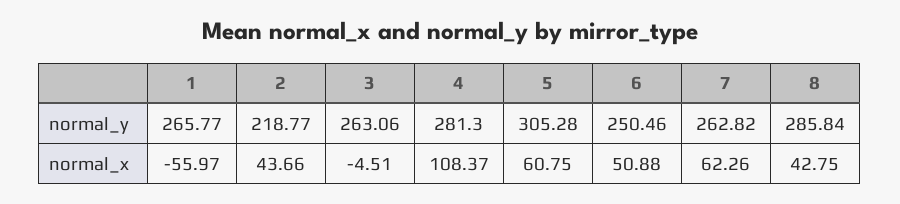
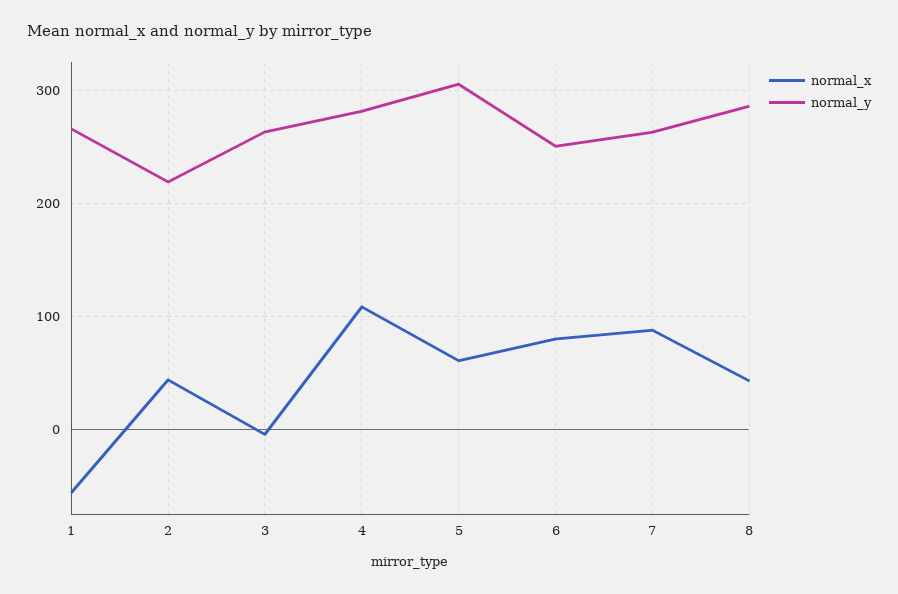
  {
    "normal_y": {
      "1": 265.77,
      "2": 218.77,
      "3": 263.06,
      "4": 281.3,
      "5": 305.28,
      "6": 250.46,
      "7": 262.82,
      "8": 285.84
    },
    "normal_x": {
      "1": -55.97,
      "2": 43.66,
      "3": -4.51,
      "4": 108.37,
      "5": 60.75,
-     "6": 50.88,
+     "6": 80,
-     "7": 62.26,
+     "7": 90,
      "8": 42.75
    }
  }

